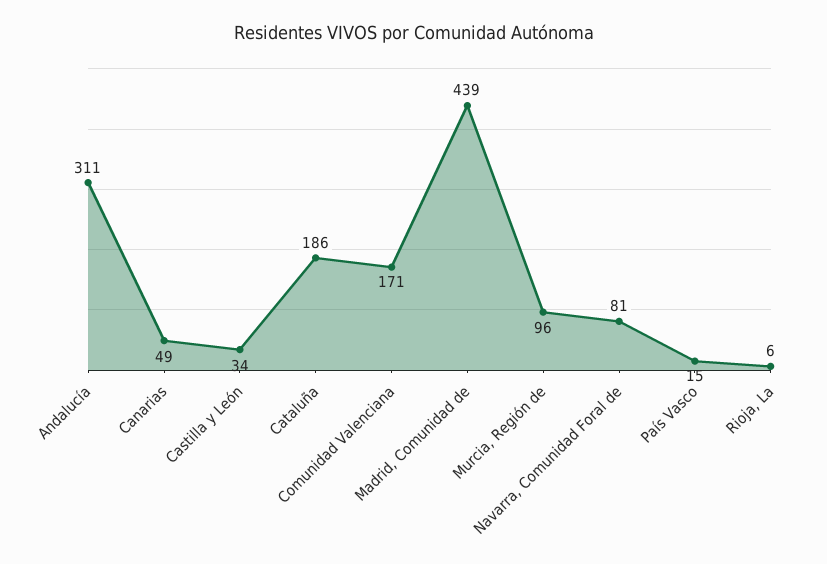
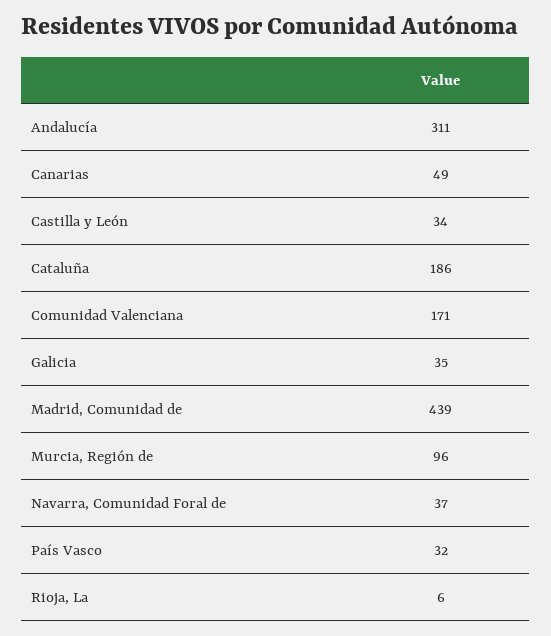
  {
    "Andalucía": 311,
    "Canarias": 49,
    "Castilla y León": 34,
    "Cataluña": 186,
    "Comunidad Valenciana": 171,
    "Madrid, Comunidad de": 439,
    "Murcia, Región de": 96,
-   "Navarra, Comunidad Foral de": 81,
+   "Navarra, Comunidad Foral de": 37,
-   "País Vasco": 15,
+   "País Vasco": 32,
-   "Rioja, La": 6
+   "Rioja, La": 6,
+   "Galicia": 35
  }

